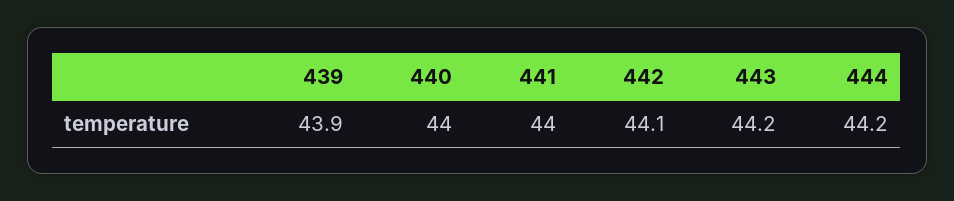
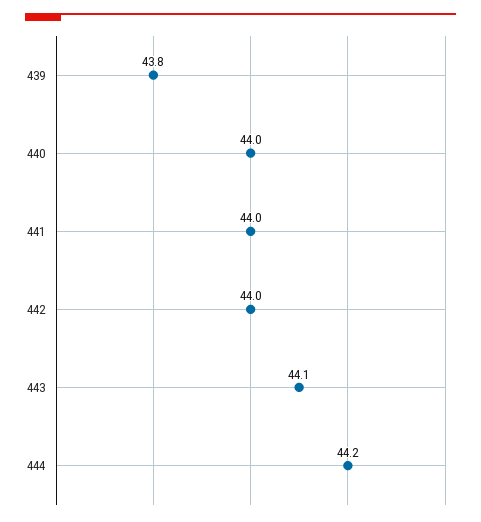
  {
-   "439": 43.9,
+   "439": 43.8,
    "440": 44,
    "441": 44,
-   "442": 44.1,
+   "442": 44,
-   "443": 44.2,
+   "443": 44.1,
    "444": 44.2
  }

